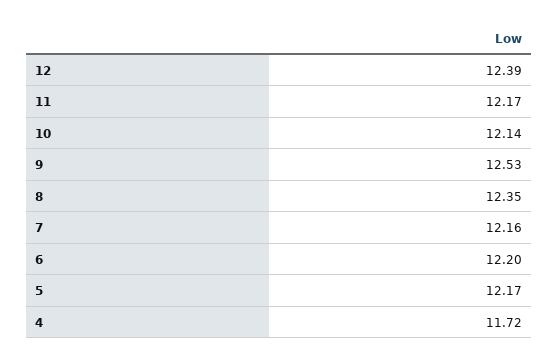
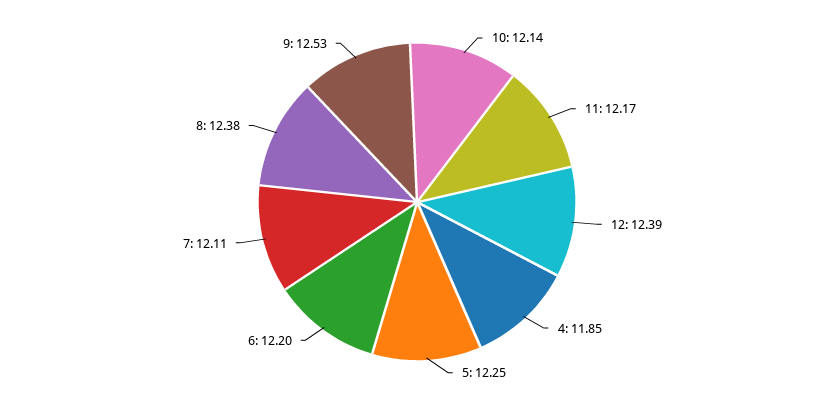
  {
    "12": 12.39,
    "11": 12.17,
    "10": 12.14,
    "9": 12.53,
-   "8": 12.35,
+   "8": 12.38,
-   "7": 12.16,
+   "7": 12.11,
    "6": 12.2,
-   "5": 12.17,
+   "5": 12.25,
-   "4": 11.72
+   "4": 11.85
  }

